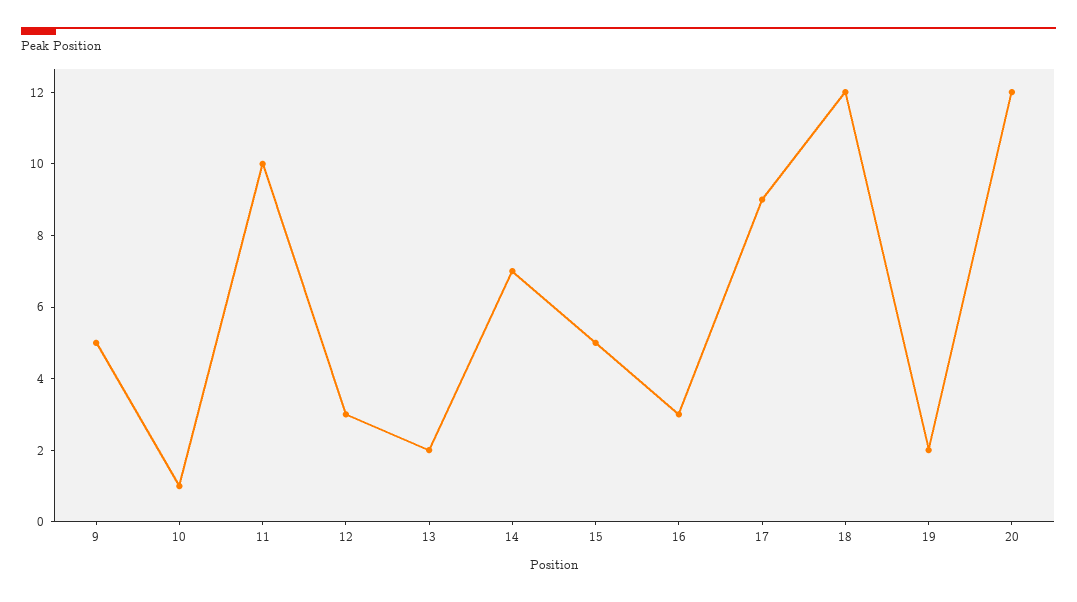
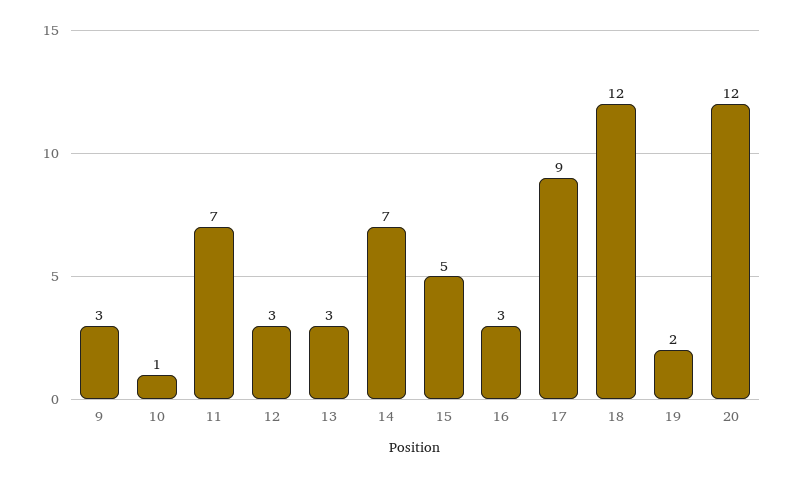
  {
-   "9": 5,
+   "9": 3,
    "10": 1,
-   "11": 10,
+   "11": 7,
    "12": 3,
-   "13": 2,
+   "13": 3,
    "14": 7,
    "15": 5,
    "16": 3,
    "17": 9,
    "18": 12,
    "19": 2,
    "20": 12
  }

